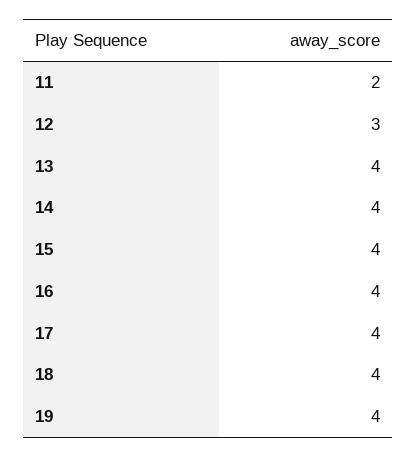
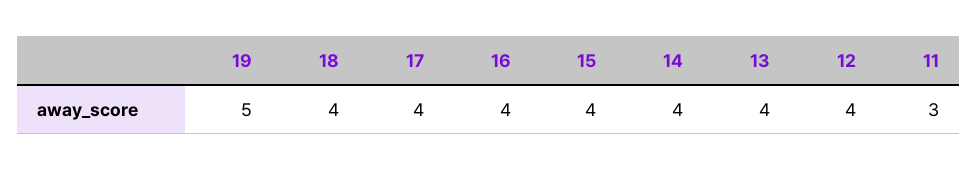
  {
-   "11": 2,
+   "11": 3,
-   "12": 3,
+   "12": 4,
    "13": 4,
    "14": 4,
    "15": 4,
    "16": 4,
    "17": 4,
    "18": 4,
-   "19": 4
+   "19": 5
  }

